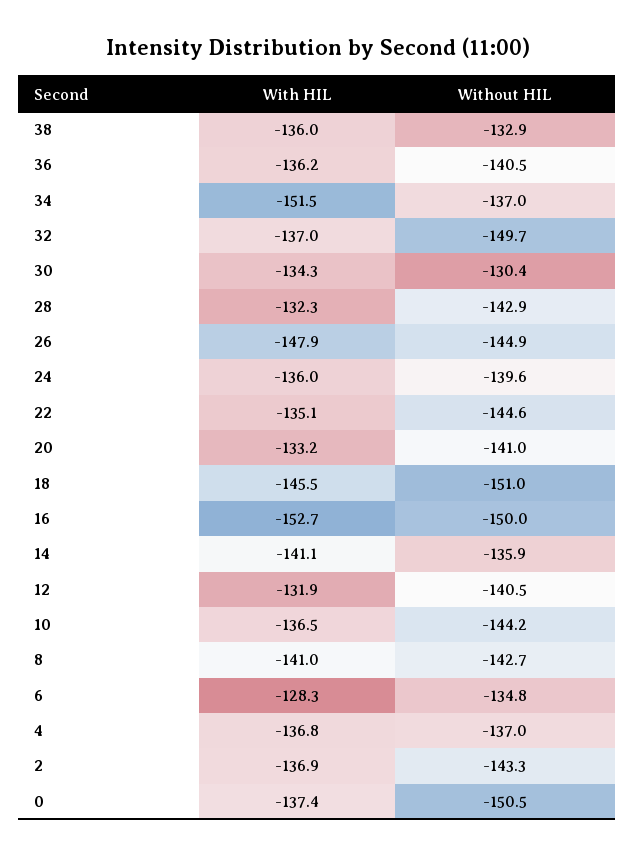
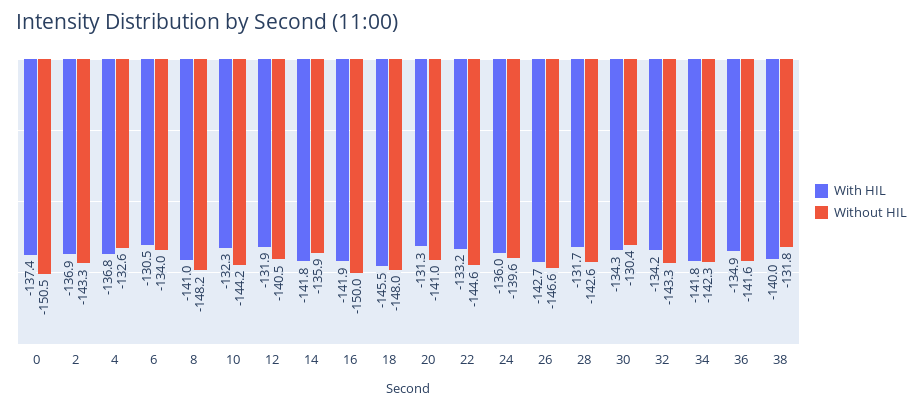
  {
    "With HIL": {
-     "38": -136,
+     "38": -140,
-     "36": -136.2,
+     "36": -134.9,
-     "34": -151.5,
+     "34": -141.8,
-     "32": -137,
+     "32": -134.2,
      "30": -134.3,
-     "28": -132.3,
+     "28": -131.7,
-     "26": -147.9,
+     "26": -142.7,
      "24": -136,
-     "22": -135.1,
+     "22": -133.2,
-     "20": -133.2,
+     "20": -131.3,
      "18": -145.5,
-     "16": -152.7,
+     "16": -141.9,
-     "14": -141.1,
+     "14": -141.8,
      "12": -131.9,
-     "10": -136.5,
+     "10": -132.3,
      "8": -141,
-     "6": -128.3,
+     "6": -130.5,
      "4": -136.8,
      "2": -136.9,
      "0": -137.4
    },
    "Without HIL": {
-     "38": -132.9,
+     "38": -131.8,
-     "36": -140.5,
+     "36": -141.6,
-     "34": -137,
+     "34": -142.3,
-     "32": -149.7,
+     "32": -143.3,
      "30": -130.4,
-     "28": -142.9,
+     "28": -142.6,
-     "26": -144.9,
+     "26": -146.6,
      "24": -139.6,
      "22": -144.6,
      "20": -141,
-     "18": -151,
+     "18": -148,
      "16": -150,
      "14": -135.9,
      "12": -140.5,
      "10": -144.2,
-     "8": -142.7,
+     "8": -148.2,
-     "6": -134.8,
+     "6": -134,
-     "4": -137,
+     "4": -132.6,
      "2": -143.3,
      "0": -150.5
    }
  }

